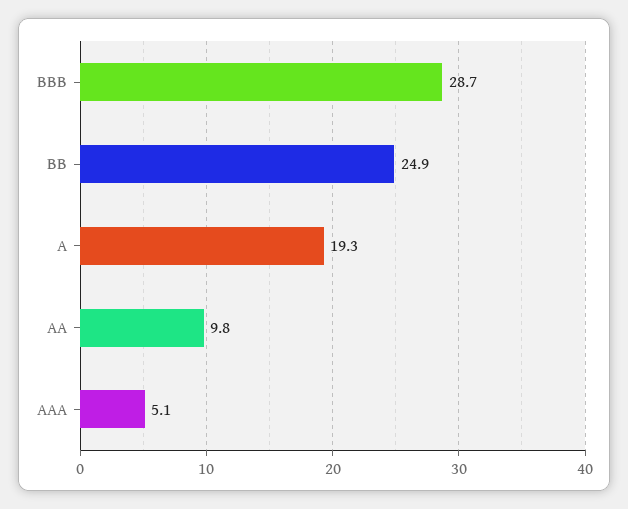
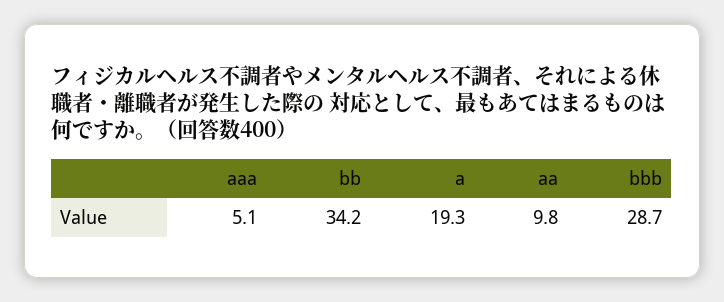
  {
    "BBB": 28.7,
-   "BB": 24.9,
+   "BB": 34.2,
    "A": 19.3,
    "AA": 9.8,
    "AAA": 5.1
  }

